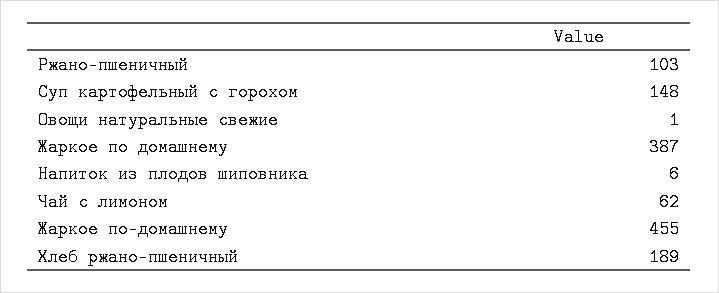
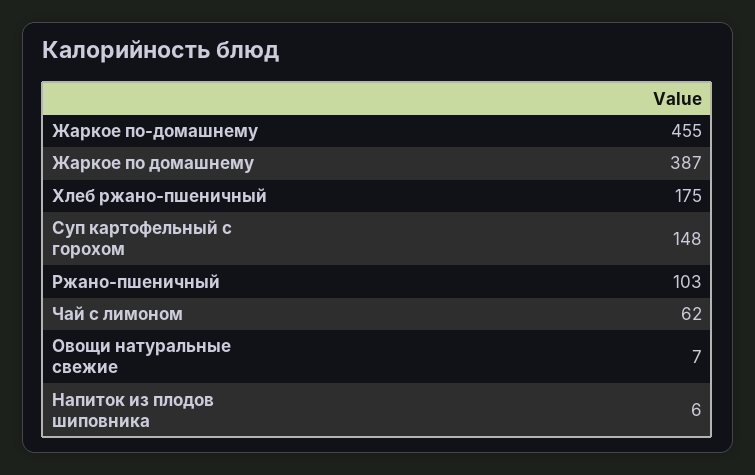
  {
    "Ржано-пшеничный": 103,
    "Суп картофельный с горохом": 148,
-   "Овощи натуральные свежие": 1,
+   "Овощи натуральные свежие": 7,
    "Жаркое по домашнему": 387,
    "Напиток из плодов шиповника": 6,
    "Чай с лимоном": 62,
    "Жаркое по-домашнему": 455,
-   "Хлеб ржано-пшеничный": 189
+   "Хлеб ржано-пшеничный": 175
  }

